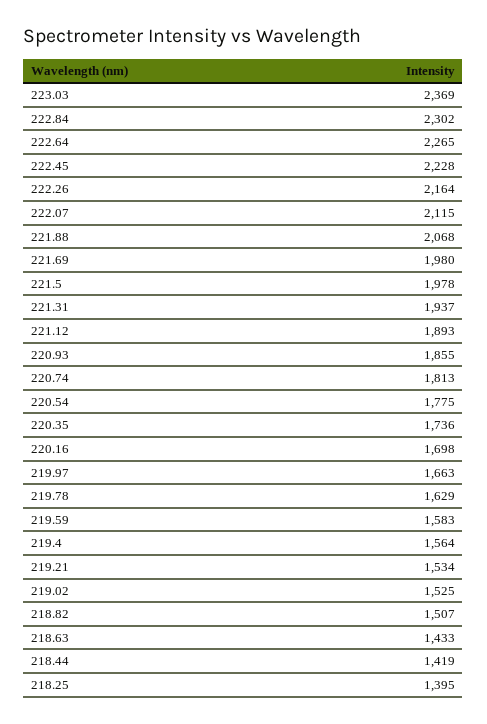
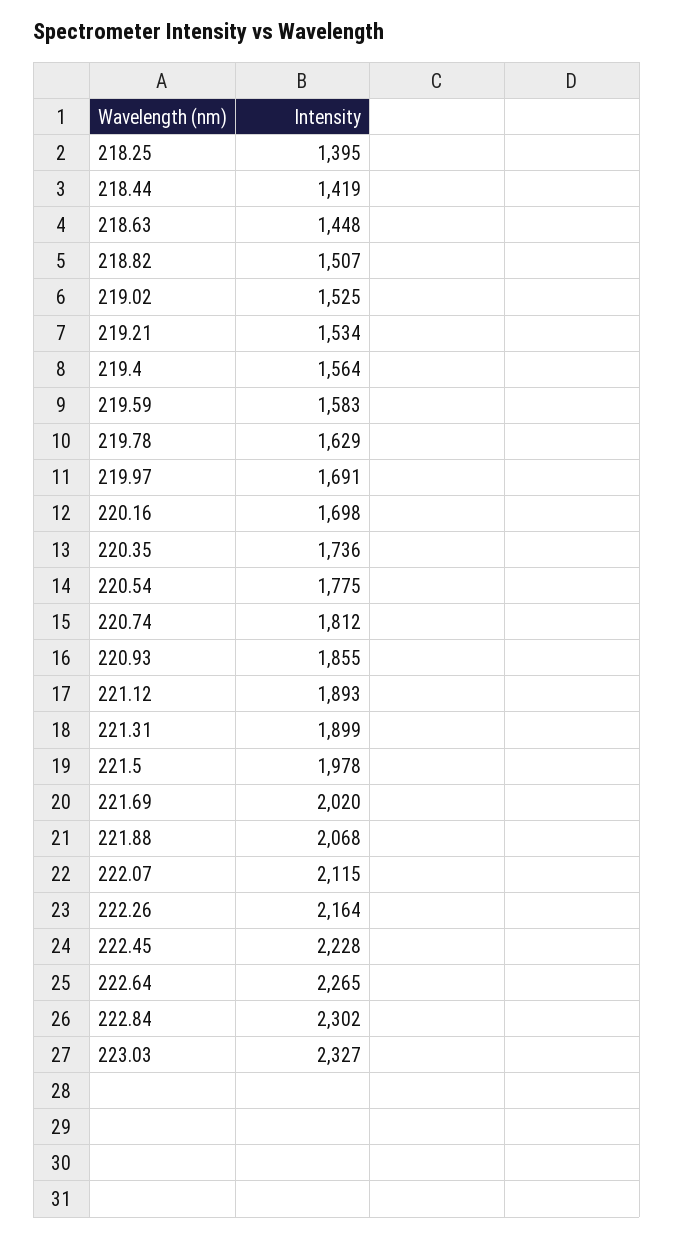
  {
-   "223.03": 2369,
+   "223.03": 2327,
    "222.84": 2302,
    "222.64": 2265,
    "222.45": 2228,
    "222.26": 2164,
    "222.07": 2115,
    "221.88": 2068,
-   "221.69": 1980,
+   "221.69": 2020,
    "221.5": 1978,
-   "221.31": 1937,
+   "221.31": 1899,
    "221.12": 1893,
    "220.93": 1855,
-   "220.74": 1813,
+   "220.74": 1812,
    "220.54": 1775,
    "220.35": 1736,
    "220.16": 1698,
-   "219.97": 1663,
+   "219.97": 1691,
    "219.78": 1629,
    "219.59": 1583,
    "219.4": 1564,
    "219.21": 1534,
    "219.02": 1525,
    "218.82": 1507,
-   "218.63": 1433,
+   "218.63": 1448,
    "218.44": 1419,
    "218.25": 1395
  }

